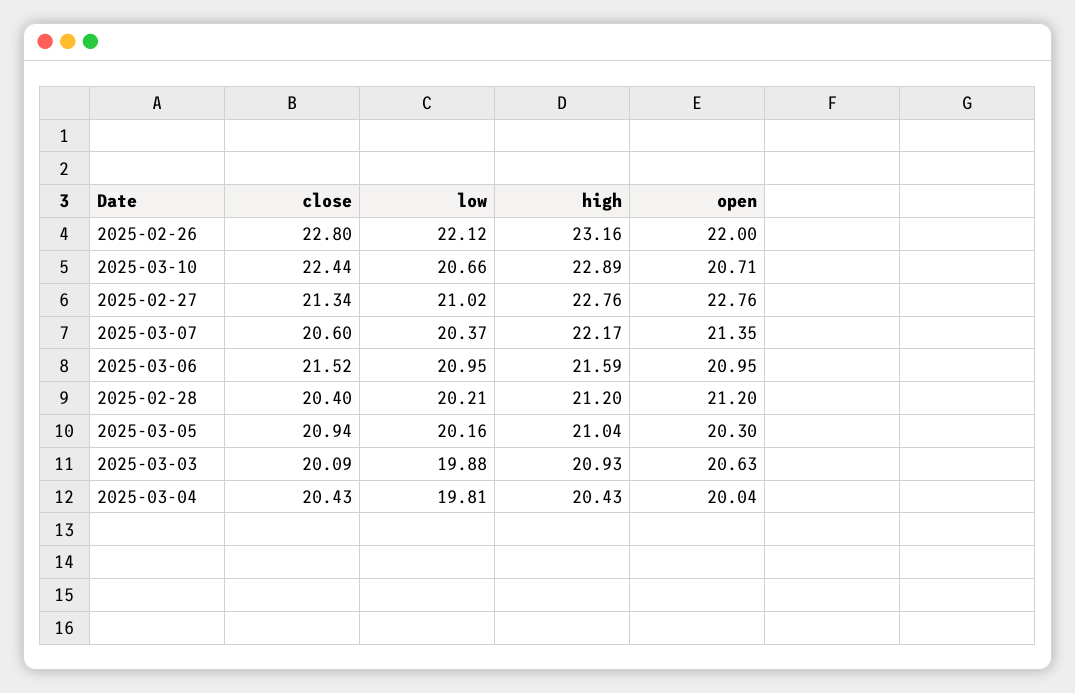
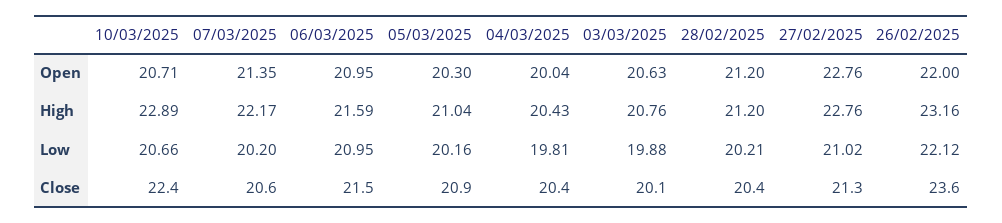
  {
    "close": {
-     "2025-02-26": 22.8,
+     "2025-02-26": 23.6,
      "2025-03-10": 22.44,
      "2025-02-27": 21.34,
      "2025-03-07": 20.6,
      "2025-03-06": 21.52,
      "2025-02-28": 20.4,
      "2025-03-05": 20.94,
      "2025-03-03": 20.09,
      "2025-03-04": 20.43
    },
    "low": {
      "2025-02-26": 22.12,
      "2025-03-10": 20.66,
      "2025-02-27": 21.02,
-     "2025-03-07": 20.37,
+     "2025-03-07": 20.2,
      "2025-03-06": 20.95,
      "2025-02-28": 20.21,
      "2025-03-05": 20.16,
      "2025-03-03": 19.88,
      "2025-03-04": 19.81
    },
    "high": {
      "2025-02-26": 23.16,
      "2025-03-10": 22.89,
      "2025-02-27": 22.76,
      "2025-03-07": 22.17,
      "2025-03-06": 21.59,
      "2025-02-28": 21.2,
      "2025-03-05": 21.04,
-     "2025-03-03": 20.93,
+     "2025-03-03": 20.76,
      "2025-03-04": 20.43
    },
    "open": {
      "2025-02-26": 22,
      "2025-03-10": 20.71,
      "2025-02-27": 22.76,
      "2025-03-07": 21.35,
      "2025-03-06": 20.95,
      "2025-02-28": 21.2,
      "2025-03-05": 20.3,
      "2025-03-03": 20.63,
      "2025-03-04": 20.04
    }
  }

